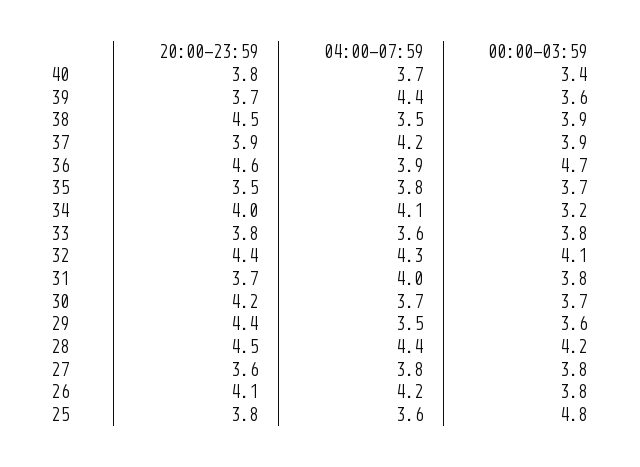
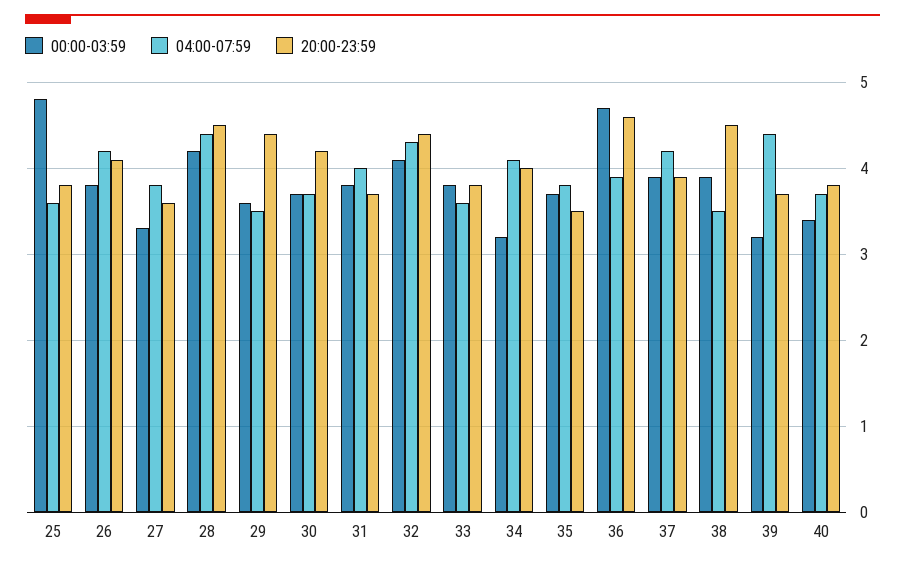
  {
    "20:00-23:59": {
      "40": 3.8,
      "39": 3.7,
      "38": 4.5,
      "37": 3.9,
      "36": 4.6,
      "35": 3.5,
      "34": 4,
      "33": 3.8,
      "32": 4.4,
      "31": 3.7,
      "30": 4.2,
      "29": 4.4,
      "28": 4.5,
      "27": 3.6,
      "26": 4.1,
      "25": 3.8
    },
    "04:00-07:59": {
      "40": 3.7,
      "39": 4.4,
      "38": 3.5,
      "37": 4.2,
      "36": 3.9,
      "35": 3.8,
      "34": 4.1,
      "33": 3.6,
      "32": 4.3,
      "31": 4,
      "30": 3.7,
      "29": 3.5,
      "28": 4.4,
      "27": 3.8,
      "26": 4.2,
      "25": 3.6
    },
    "00:00-03:59": {
      "40": 3.4,
-     "39": 3.6,
+     "39": 3.2,
      "38": 3.9,
      "37": 3.9,
      "36": 4.7,
      "35": 3.7,
      "34": 3.2,
      "33": 3.8,
      "32": 4.1,
      "31": 3.8,
      "30": 3.7,
      "29": 3.6,
      "28": 4.2,
-     "27": 3.8,
+     "27": 3.3,
      "26": 3.8,
      "25": 4.8
    }
  }

